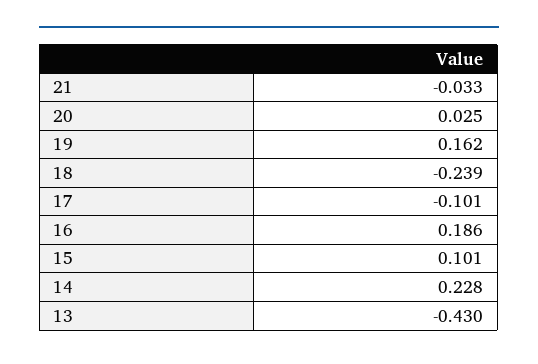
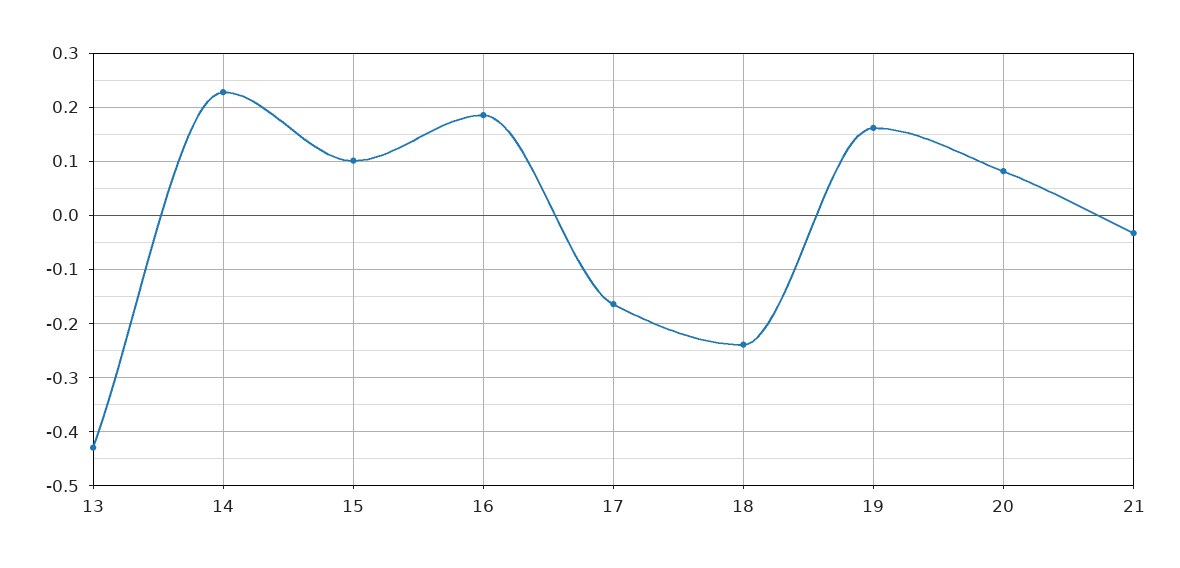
  {
    "21": -0.033,
-   "20": 0.025,
+   "20": 0.08,
    "19": 0.162,
    "18": -0.239,
-   "17": -0.101,
+   "17": -0.16,
    "16": 0.186,
    "15": 0.101,
    "14": 0.228,
    "13": -0.43
  }

